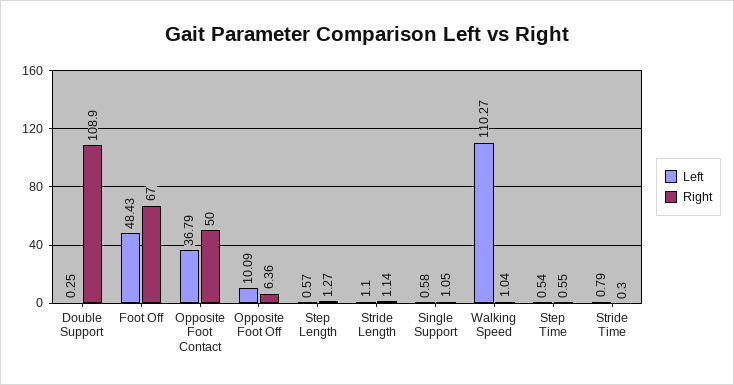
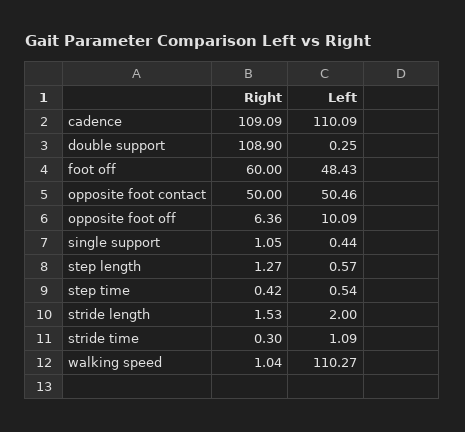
  {
    "Left": {
      "Double Support": 0.25,
      "Foot Off": 48.43,
-     "Opposite Foot Contact": 36.79,
+     "Opposite Foot Contact": 50.46,
      "Opposite Foot Off": 10.09,
      "Step Length": 0.57,
-     "Stride Length": 1.1,
+     "Stride Length": 2,
-     "Single Support": 0.58,
+     "Single Support": 0.44,
      "Walking Speed": 110.27,
      "Step Time": 0.54,
-     "Stride Time": 0.79
+     "Stride Time": 1.09,
+     "cadence": 110.09
    },
    "Right": {
      "Double Support": 108.9,
-     "Foot Off": 67,
+     "Foot Off": 60,
      "Opposite Foot Contact": 50,
      "Opposite Foot Off": 6.36,
      "Step Length": 1.27,
-     "Stride Length": 1.14,
+     "Stride Length": 1.53,
      "Single Support": 1.05,
      "Walking Speed": 1.04,
-     "Step Time": 0.55,
+     "Step Time": 0.42,
-     "Stride Time": 0.3
+     "Stride Time": 0.3,
+     "cadence": 109.09
    }
  }

